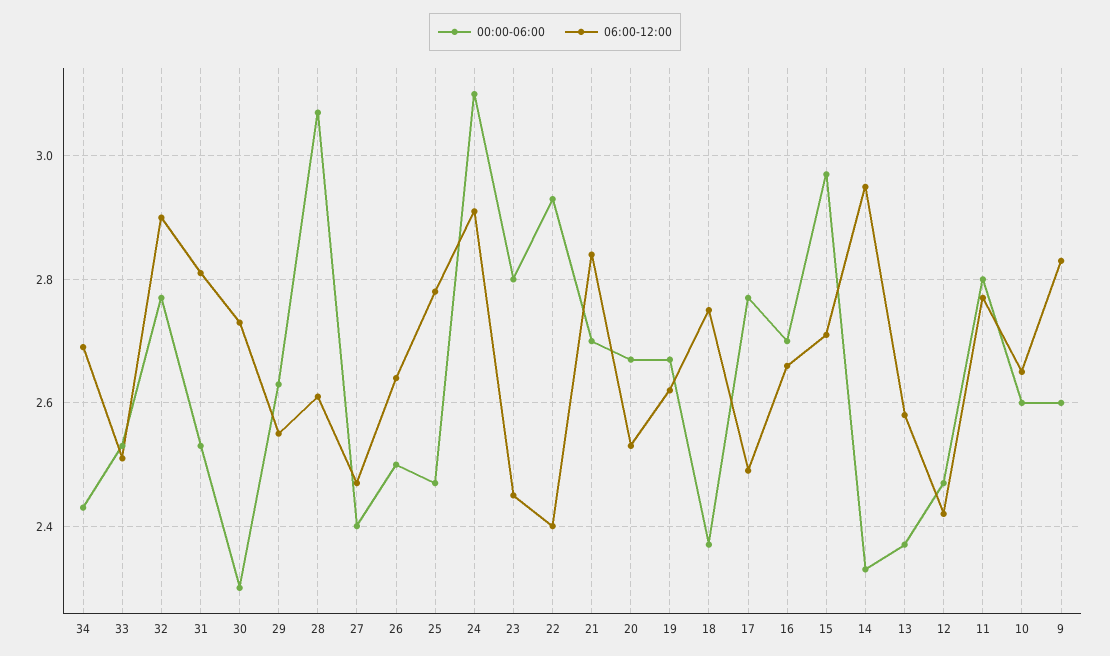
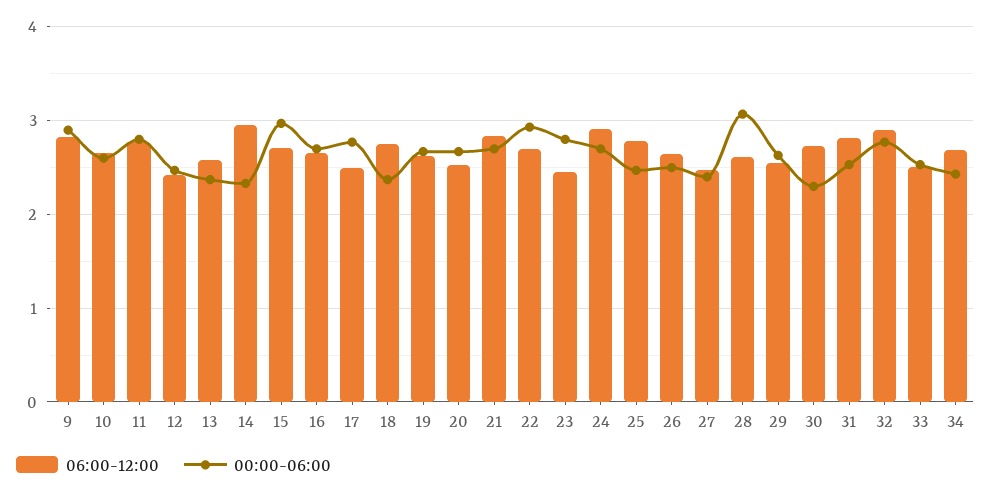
  {
    "00:00-06:00": {
      "34": 2.45,
      "33": 2.55,
      "32": 2.75,
      "31": 2.55,
      "30": 2.3,
      "29": 2.65,
      "28": 3.05,
      "27": 2.4,
      "26": 2.5,
      "25": 2.45,
-     "24": 3.1,
+     "24": 2.7,
      "23": 2.8,
      "22": 2.95,
      "21": 2.7,
      "20": 2.65,
      "19": 2.65,
      "18": 2.35,
      "17": 2.75,
      "16": 2.7,
      "15": 2.95,
      "14": 2.35,
      "13": 2.35,
      "12": 2.45,
      "11": 2.8,
      "10": 2.6,
-     "9": 2.6
+     "9": 2.9
    },
    "06:00-12:00": {
      "34": 2.7,
      "33": 2.5,
      "32": 2.9,
      "31": 2.8,
      "30": 2.75,
      "29": 2.55,
      "28": 2.6,
      "27": 2.45,
      "26": 2.65,
      "25": 2.8,
      "24": 2.9,
      "23": 2.45,
-     "22": 2.4,
+     "22": 2.7,
      "21": 2.85,
      "20": 2.55,
      "19": 2.6,
      "18": 2.75,
      "17": 2.5,
      "16": 2.65,
      "15": 2.7,
      "14": 2.95,
      "13": 2.6,
      "12": 2.4,
      "11": 2.75,
      "10": 2.65,
      "9": 2.85
    }
  }

